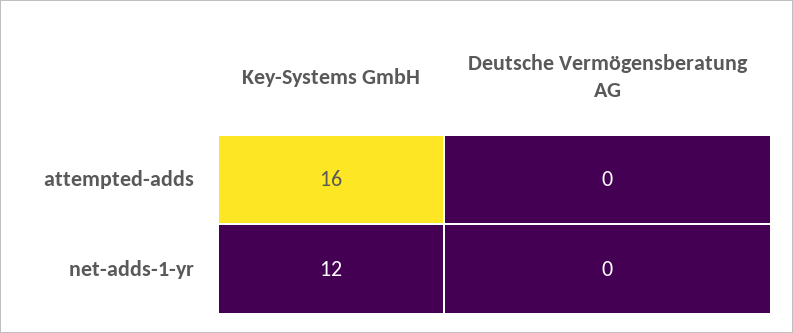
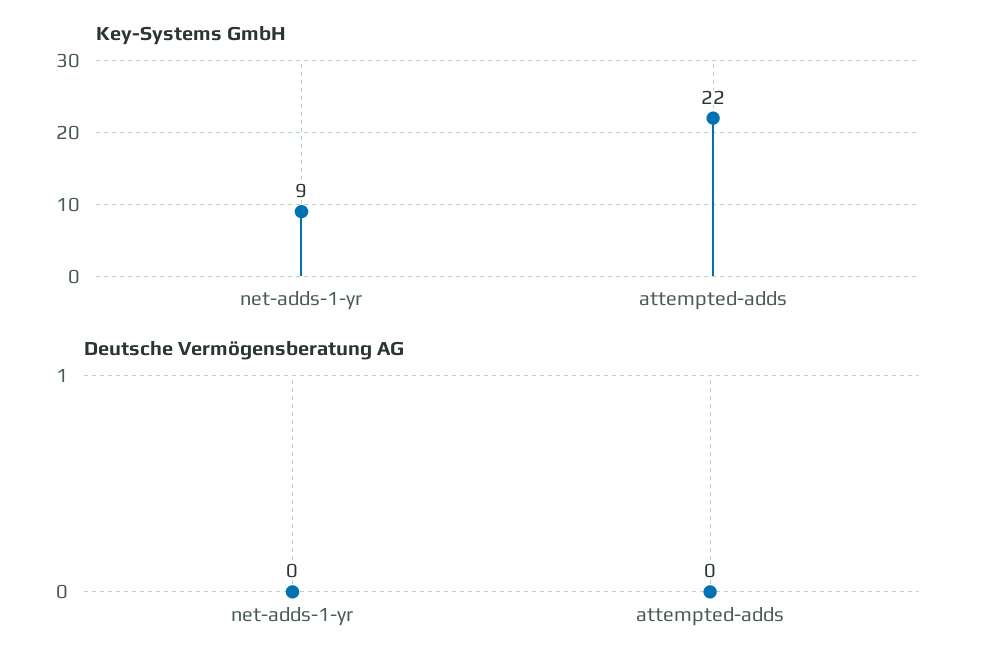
  {
    "Key-Systems GmbH": {
-     "attempted-adds": 16,
+     "attempted-adds": 22,
-     "net-adds-1-yr": 12
+     "net-adds-1-yr": 9
    },
    "Deutsche Vermögensberatung AG": {
      "attempted-adds": 0,
      "net-adds-1-yr": 0
    }
  }

